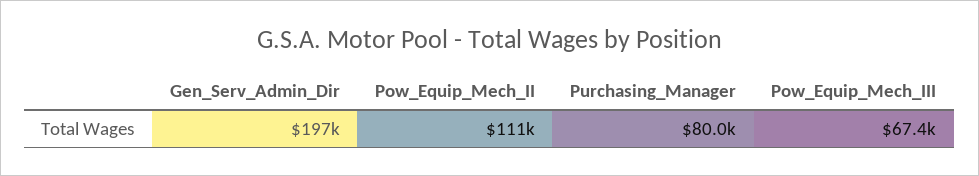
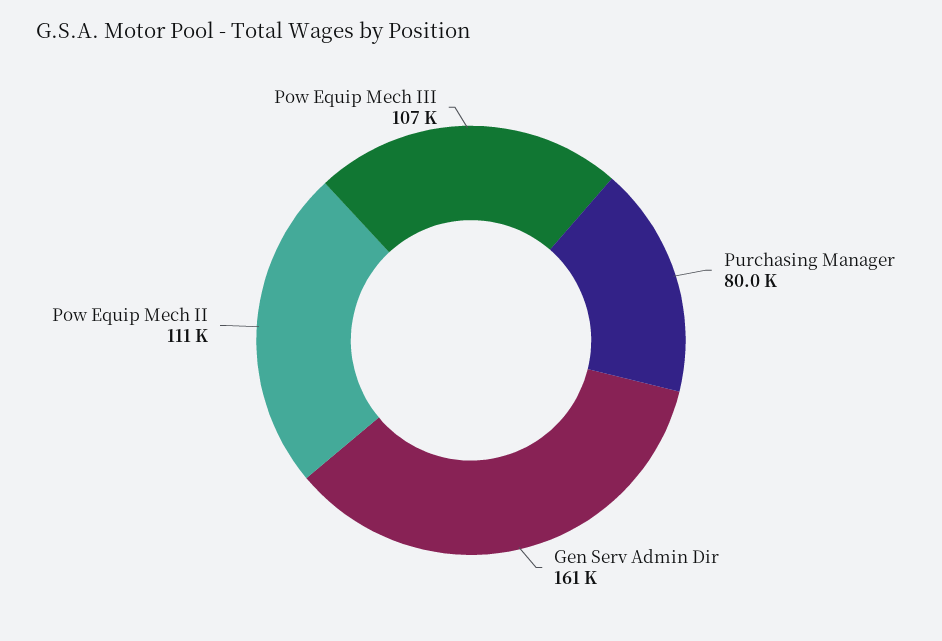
  {
-   "Gen_Serv_Admin_Dir": 197000,
+   "Gen_Serv_Admin_Dir": 161000,
    "Pow_Equip_Mech_II": 111000,
    "Purchasing_Manager": 80000,
-   "Pow_Equip_Mech_III": 67400
+   "Pow_Equip_Mech_III": 107000
  }

